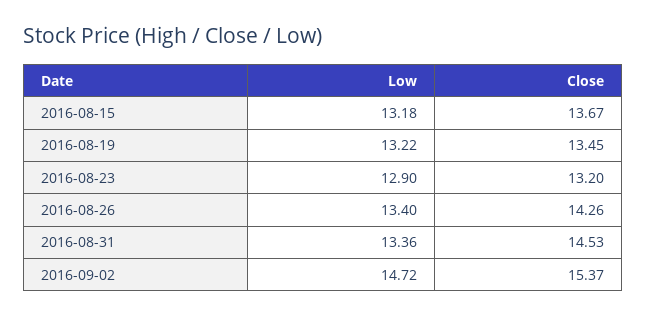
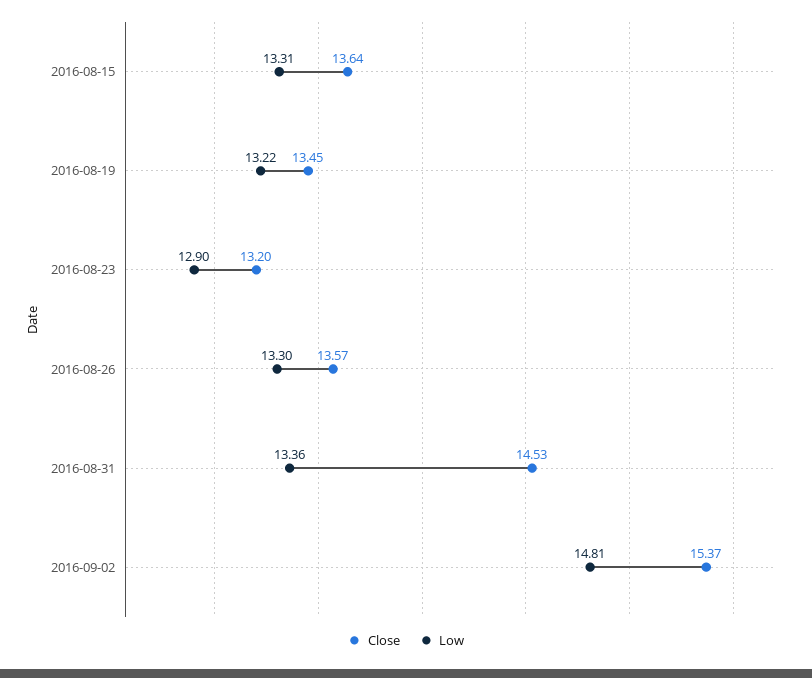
  {
    "Low": {
-     "2016-08-15": 13.18,
+     "2016-08-15": 13.31,
      "2016-08-19": 13.22,
      "2016-08-23": 12.9,
-     "2016-08-26": 13.4,
+     "2016-08-26": 13.3,
      "2016-08-31": 13.36,
-     "2016-09-02": 14.72
+     "2016-09-02": 14.81
    },
    "Close": {
-     "2016-08-15": 13.67,
+     "2016-08-15": 13.64,
      "2016-08-19": 13.45,
      "2016-08-23": 13.2,
-     "2016-08-26": 14.26,
+     "2016-08-26": 13.57,
      "2016-08-31": 14.53,
      "2016-09-02": 15.37
    }
  }

